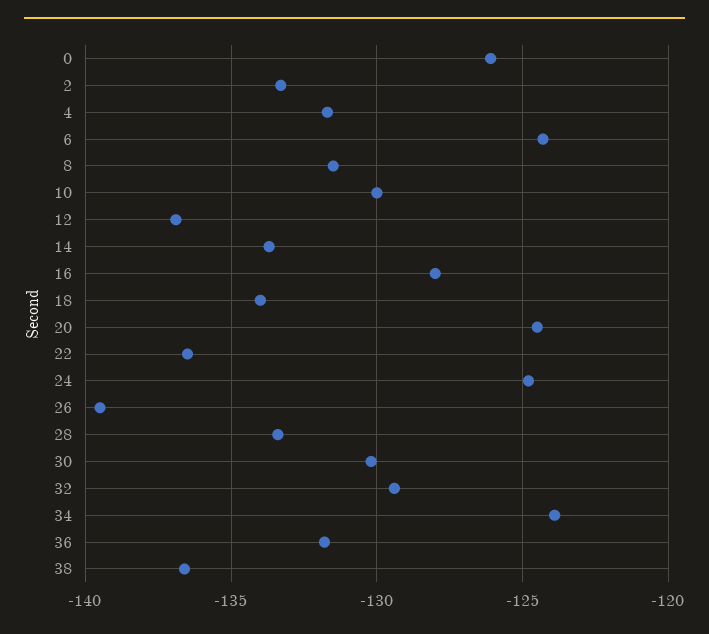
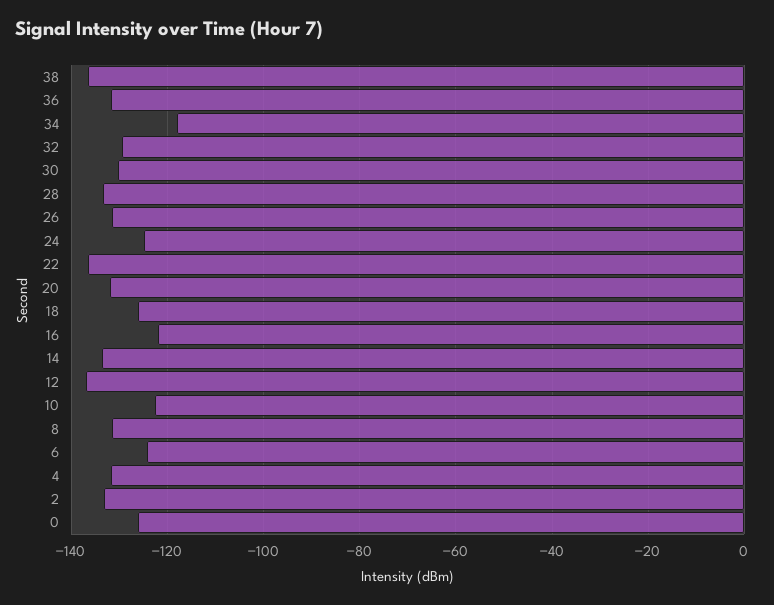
  {
    "0": -126,
    "2": -133.5,
    "4": -131.5,
    "6": -124.5,
    "8": -131.5,
-   "10": -130,
+   "10": -122,
    "12": -137,
    "14": -133.5,
-   "16": -128,
+   "16": -122,
-   "18": -134,
+   "18": -126,
-   "20": -124.5,
+   "20": -132,
    "22": -136.5,
    "24": -125,
-   "26": -139.5,
+   "26": -132,
    "28": -133.5,
    "30": -130,
    "32": -129.5,
-   "34": -124,
+   "34": -118,
    "36": -132,
    "38": -136.5
  }

